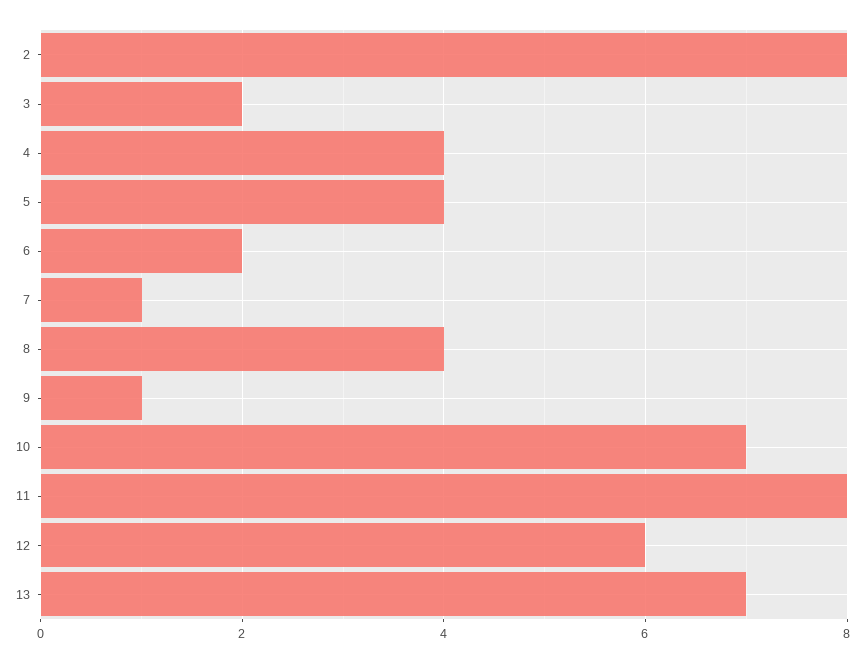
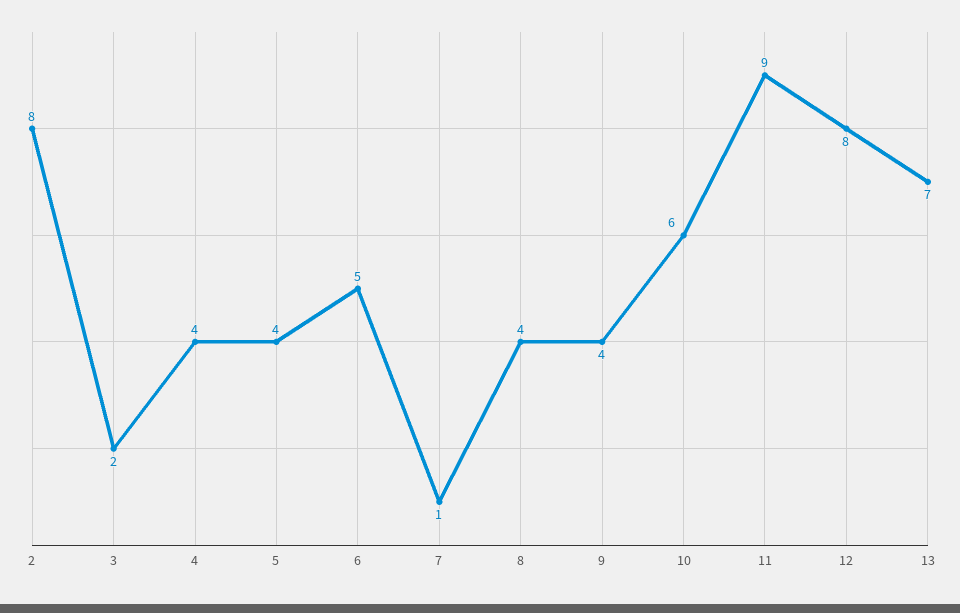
  {
    "2": 8,
    "3": 2,
    "4": 4,
    "5": 4,
-   "6": 2,
+   "6": 5,
    "7": 1,
    "8": 4,
-   "9": 1,
+   "9": 4,
-   "10": 7,
+   "10": 6,
-   "11": 8,
+   "11": 9,
-   "12": 6,
+   "12": 8,
    "13": 7
  }

